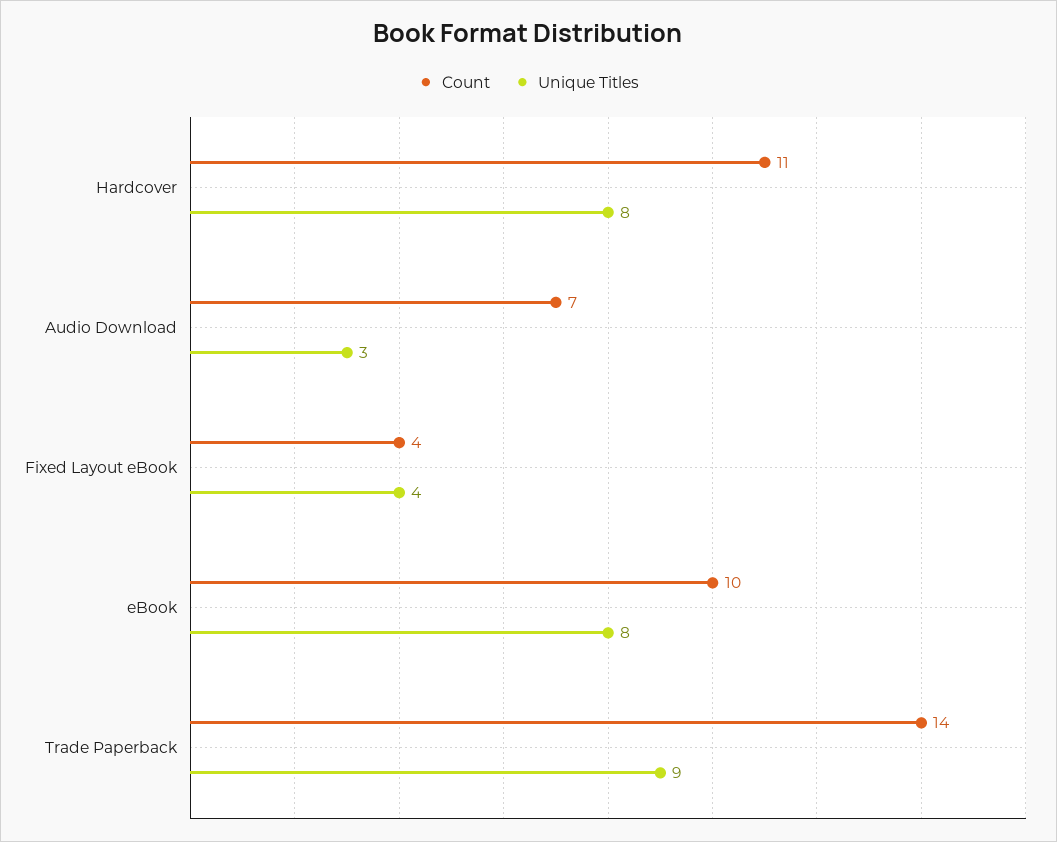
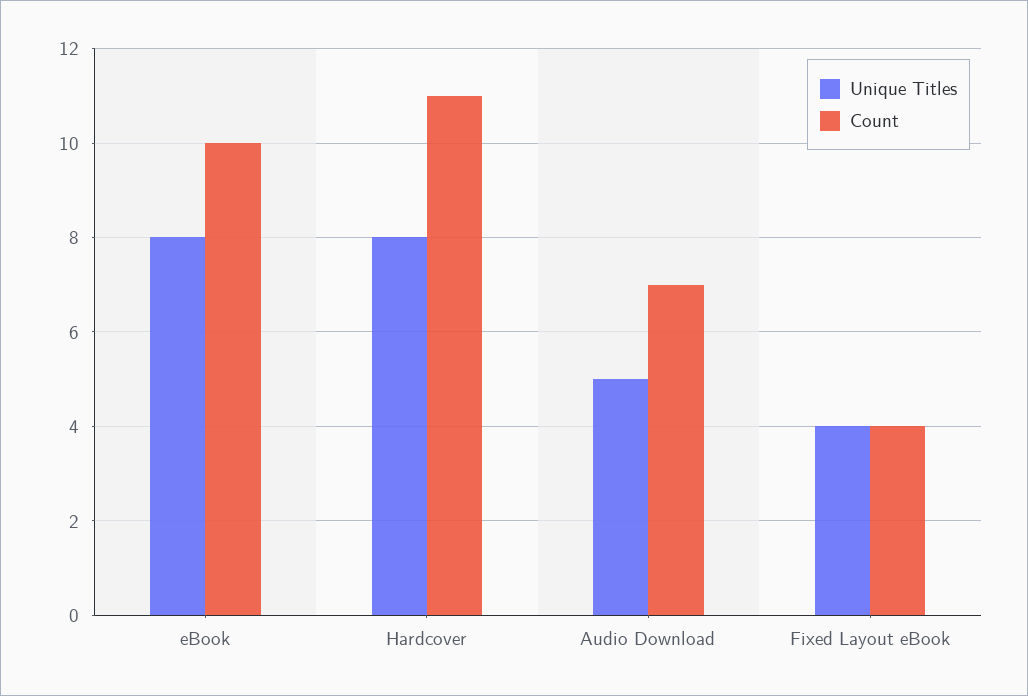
  {
    "Count": {
      "Hardcover": 11,
      "Audio Download": 7,
      "Fixed Layout eBook": 4,
-     "eBook": 10,
+     "eBook": 10
-     "Trade Paperback": 14
    },
    "Unique Titles": {
      "Hardcover": 8,
-     "Audio Download": 3,
+     "Audio Download": 5,
      "Fixed Layout eBook": 4,
-     "eBook": 8,
+     "eBook": 8
-     "Trade Paperback": 9
    }
  }

